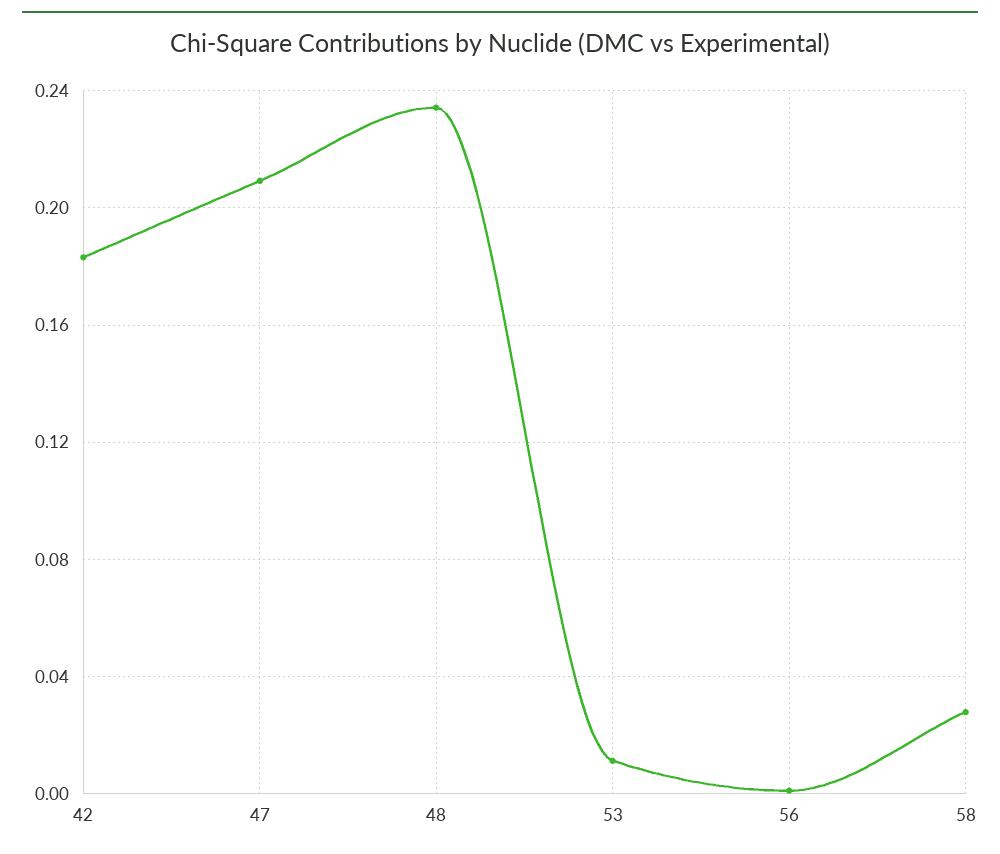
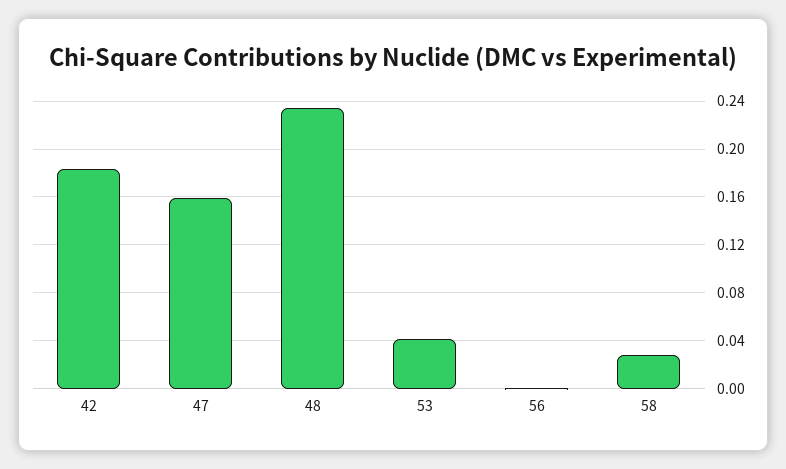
  {
    "42": 0.185,
-   "47": 0.21,
+   "47": 0.16,
    "48": 0.235,
-   "53": 0.01,
+   "53": 0.04,
    "56": 0,
    "58": 0.03
  }

